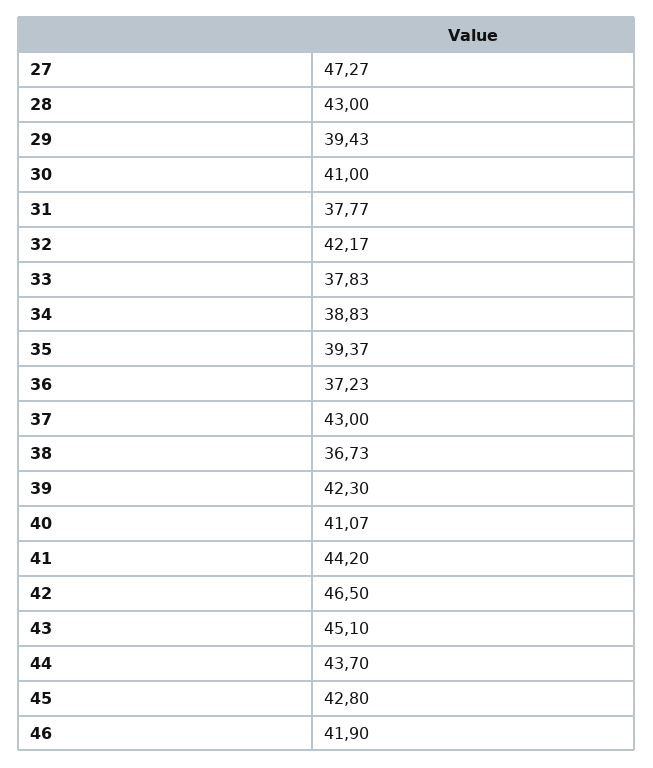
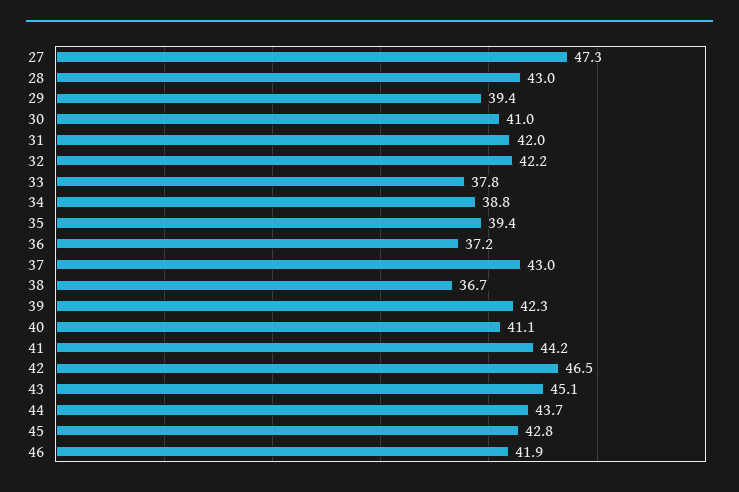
  {
    "27": 47.27,
    "28": 43,
    "29": 39.43,
    "30": 41,
-   "31": 37.77,
+   "31": 42,
    "32": 42.17,
    "33": 37.83,
    "34": 38.83,
    "35": 39.37,
    "36": 37.23,
    "37": 43,
    "38": 36.73,
    "39": 42.3,
    "40": 41.07,
    "41": 44.2,
    "42": 46.5,
    "43": 45.1,
    "44": 43.7,
    "45": 42.8,
    "46": 41.9
  }

